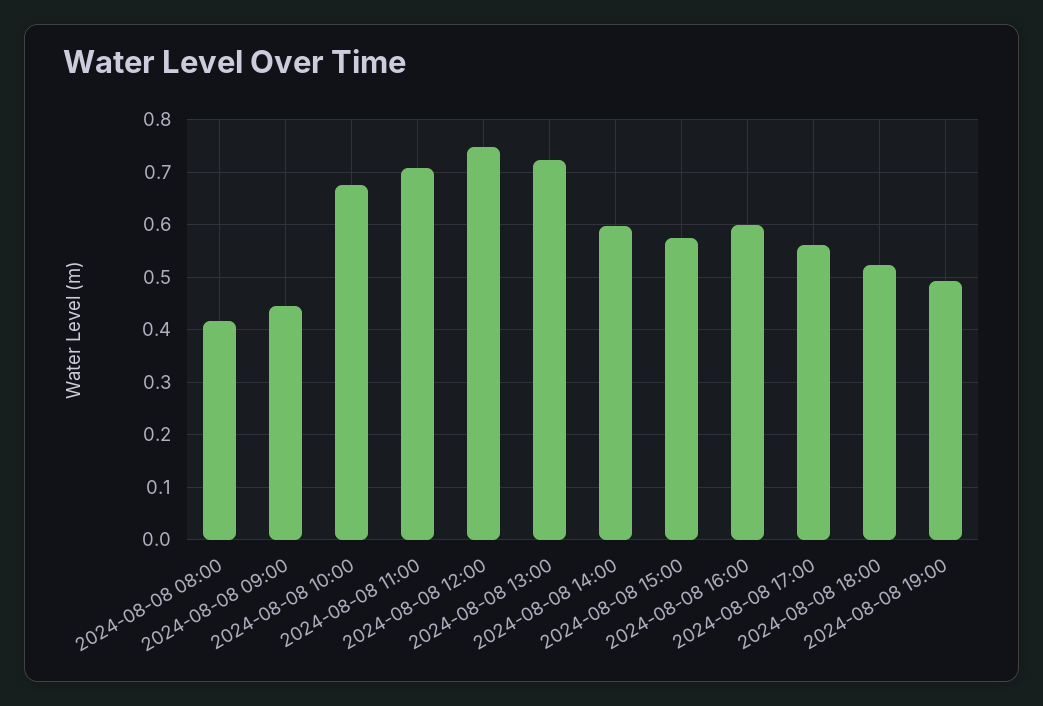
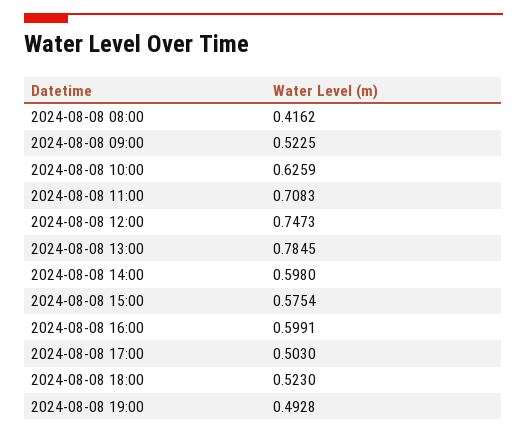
  {
    "2024-08-08 08:00": 0.4162,
-   "2024-08-08 09:00": 0.44,
+   "2024-08-08 09:00": 0.5225,
-   "2024-08-08 10:00": 0.68,
+   "2024-08-08 10:00": 0.6259,
    "2024-08-08 11:00": 0.7083,
    "2024-08-08 12:00": 0.7473,
-   "2024-08-08 13:00": 0.72,
+   "2024-08-08 13:00": 0.7845,
    "2024-08-08 14:00": 0.598,
    "2024-08-08 15:00": 0.5754,
    "2024-08-08 16:00": 0.5991,
-   "2024-08-08 17:00": 0.56,
+   "2024-08-08 17:00": 0.503,
    "2024-08-08 18:00": 0.523,
    "2024-08-08 19:00": 0.4928
  }

